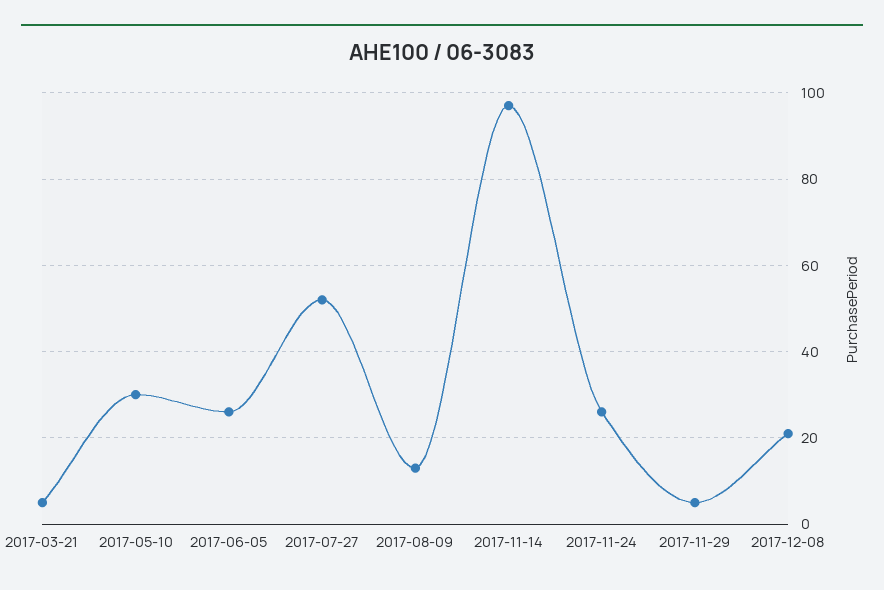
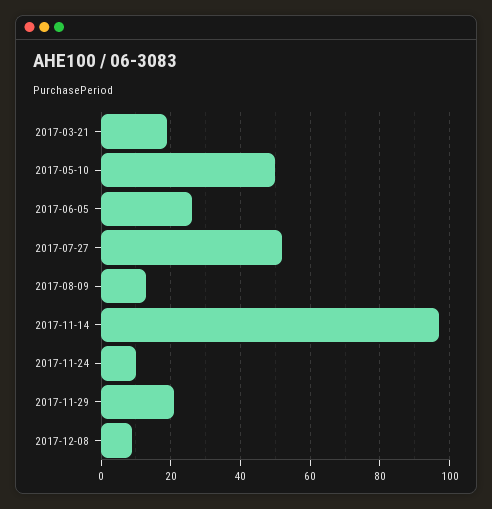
  {
-   "2017-03-21": 5,
+   "2017-03-21": 20,
-   "2017-05-10": 30,
+   "2017-05-10": 50,
    "2017-06-05": 25,
    "2017-07-27": 50,
    "2017-08-09": 15,
    "2017-11-14": 95,
-   "2017-11-24": 25,
+   "2017-11-24": 10,
-   "2017-11-29": 5,
+   "2017-11-29": 20,
-   "2017-12-08": 20
+   "2017-12-08": 10
  }

